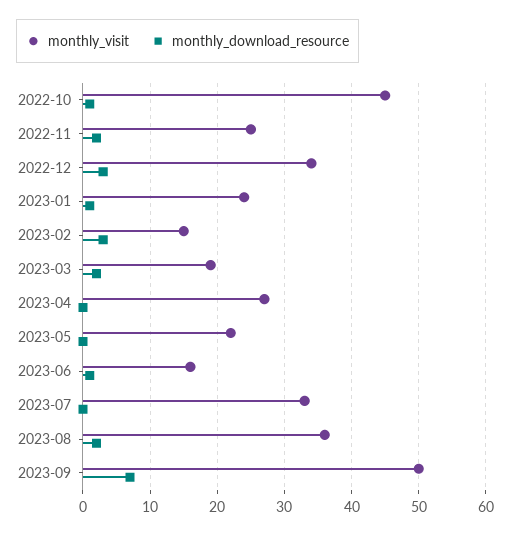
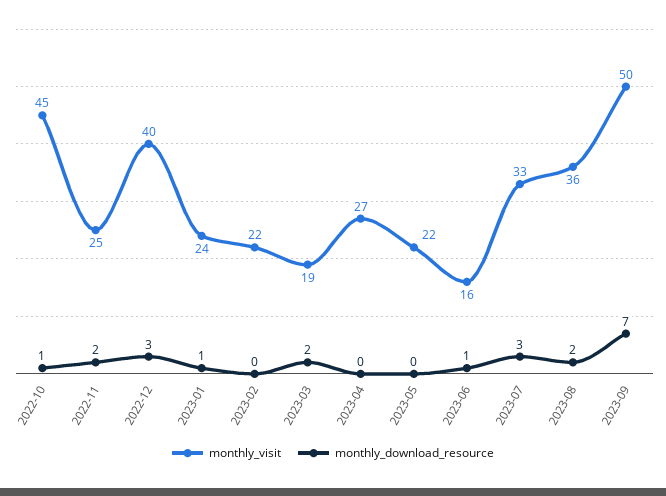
  {
    "monthly_visit": {
      "2022-10": 45,
      "2022-11": 25,
-     "2022-12": 34,
+     "2022-12": 40,
      "2023-01": 24,
-     "2023-02": 15,
+     "2023-02": 22,
      "2023-03": 19,
      "2023-04": 27,
      "2023-05": 22,
      "2023-06": 16,
      "2023-07": 33,
      "2023-08": 36,
      "2023-09": 50
    },
    "monthly_download_resource": {
      "2022-10": 1,
      "2022-11": 2,
      "2022-12": 3,
      "2023-01": 1,
-     "2023-02": 3,
+     "2023-02": 0,
      "2023-03": 2,
      "2023-04": 0,
      "2023-05": 0,
      "2023-06": 1,
-     "2023-07": 0,
+     "2023-07": 3,
      "2023-08": 2,
      "2023-09": 7
    }
  }

